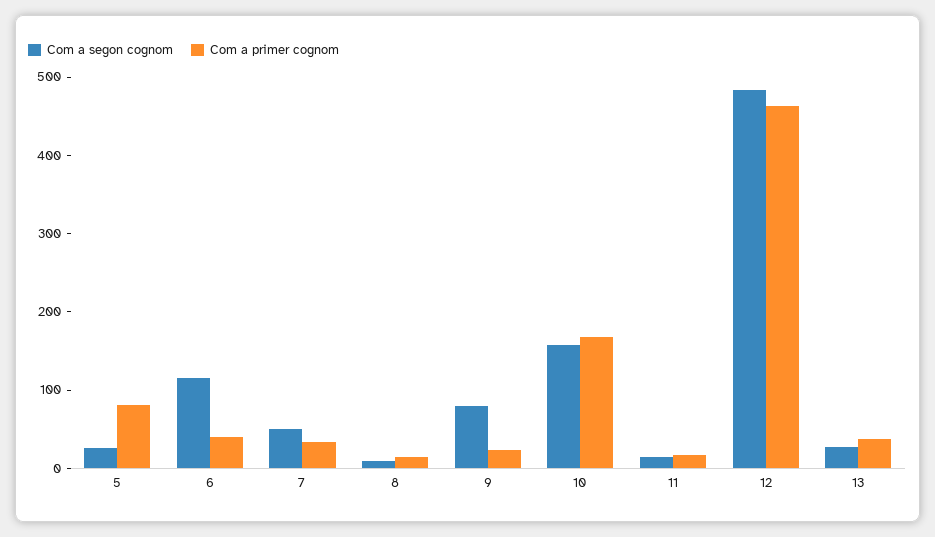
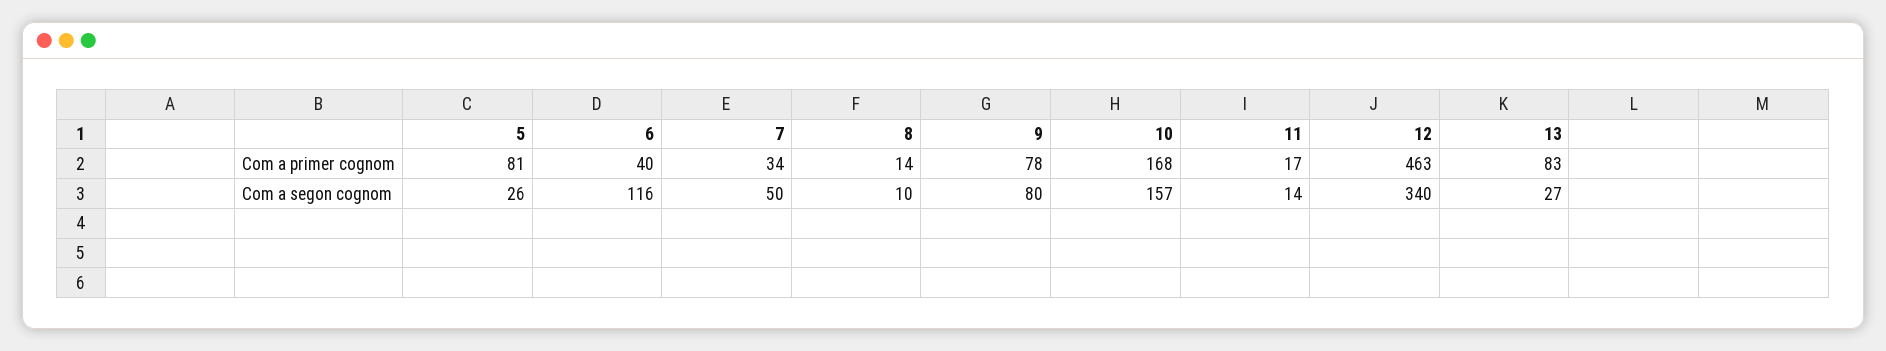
  {
    "Com a segon cognom": {
      "5": 26,
      "6": 116,
      "7": 50,
      "8": 10,
      "9": 80,
      "10": 157,
      "11": 14,
-     "12": 480,
+     "12": 340,
      "13": 27
    },
    "Com a primer cognom": {
      "5": 81,
      "6": 40,
      "7": 34,
      "8": 14,
-     "9": 20,
+     "9": 78,
      "10": 168,
      "11": 17,
      "12": 463,
-     "13": 40
+     "13": 83
    }
  }

